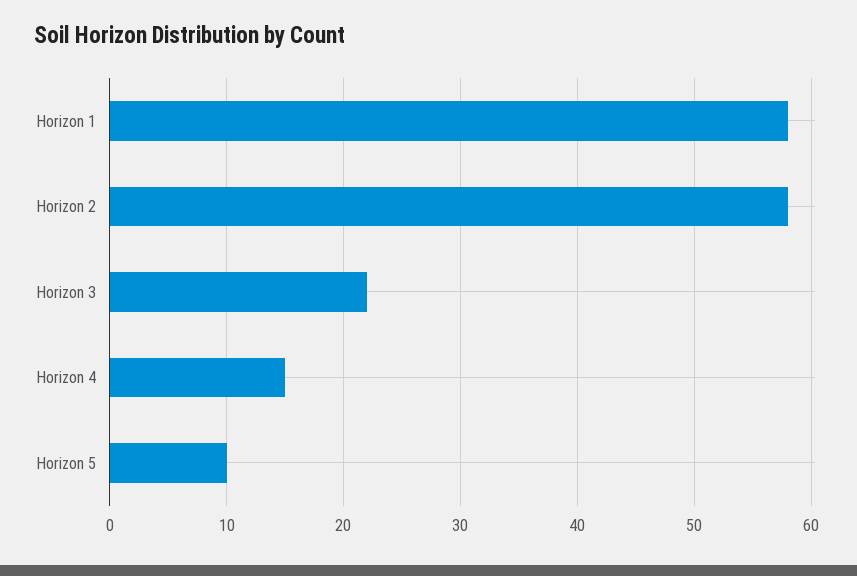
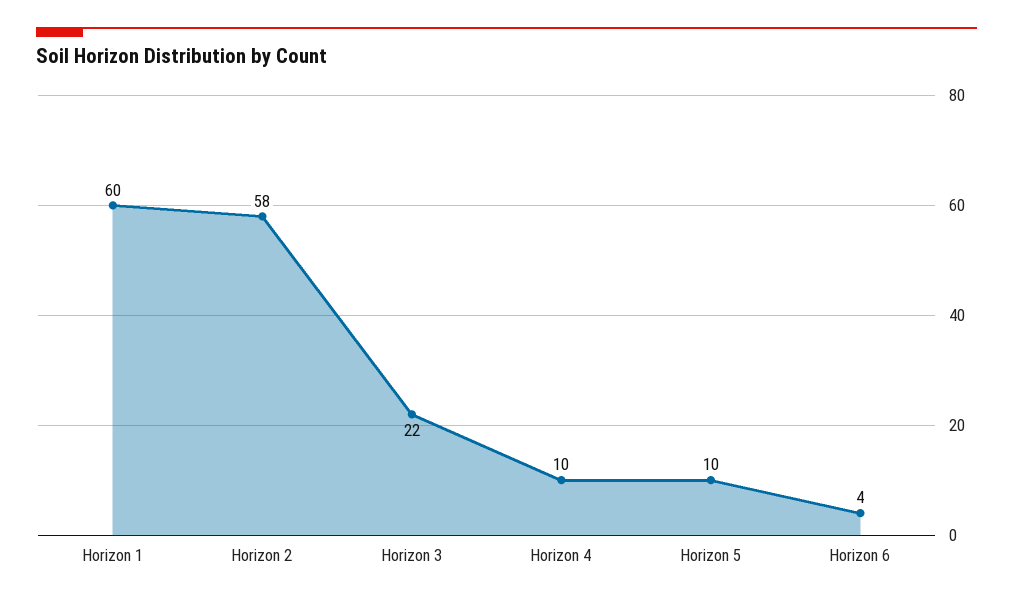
  {
-   "Horizon 1": 58,
+   "Horizon 1": 60,
    "Horizon 2": 58,
    "Horizon 3": 22,
-   "Horizon 4": 15,
+   "Horizon 4": 10,
-   "Horizon 5": 10
+   "Horizon 5": 10,
+   "Horizon 6": 4
  }

